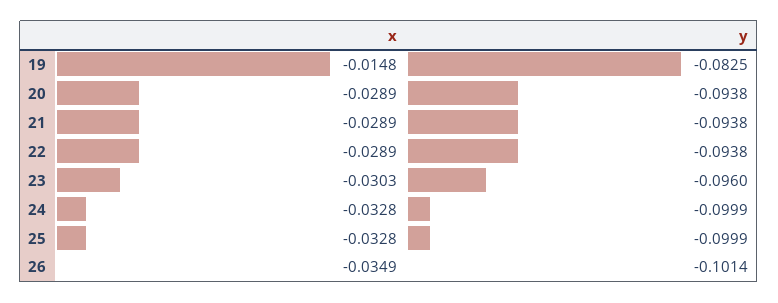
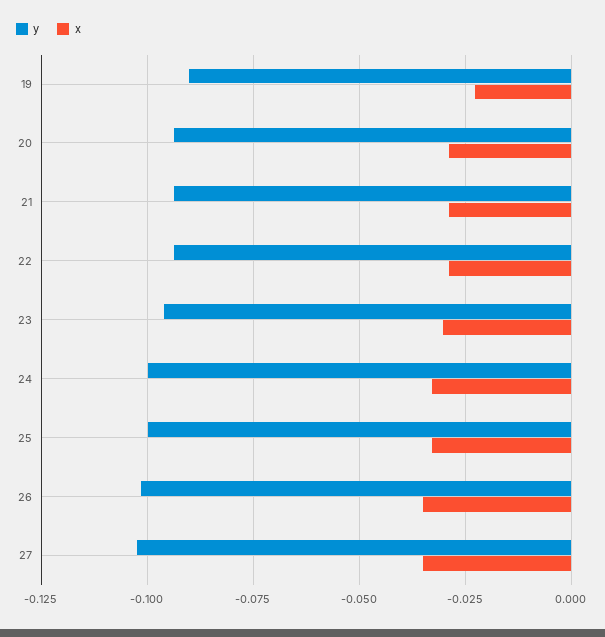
  {
    "x": {
-     "19": -0.0148,
+     "19": -0.0225,
      "20": -0.0289,
      "21": -0.0289,
      "22": -0.0289,
      "23": -0.0303,
      "24": -0.0328,
      "25": -0.0328,
-     "26": -0.0349
+     "26": -0.0349,
+     "27": -0.035
    },
    "y": {
-     "19": -0.0825,
+     "19": -0.09,
      "20": -0.0938,
      "21": -0.0938,
      "22": -0.0938,
      "23": -0.096,
      "24": -0.0999,
      "25": -0.0999,
-     "26": -0.1014
+     "26": -0.1014,
+     "27": -0.1025
    }
  }

